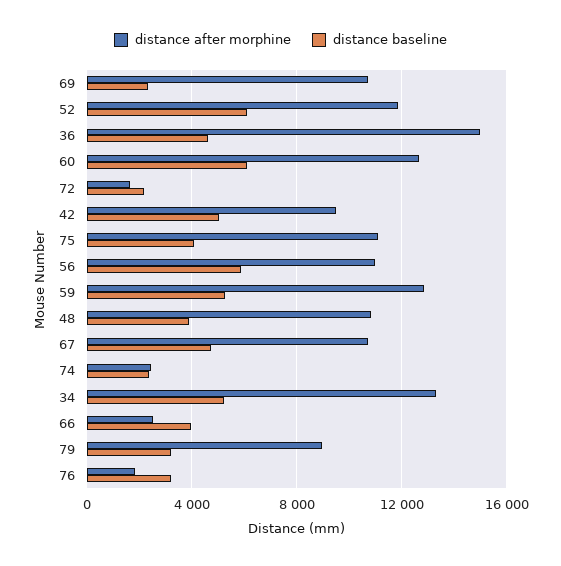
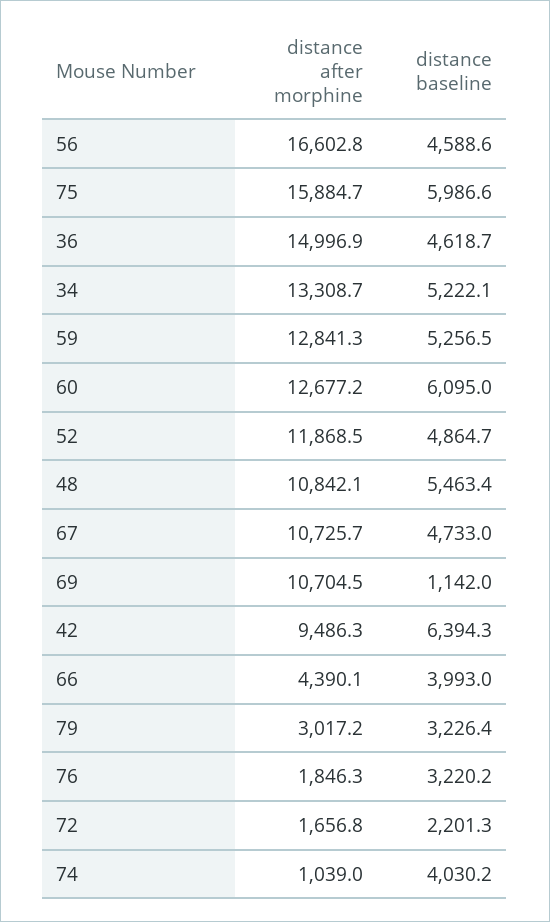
  {
    "distance after morphine": {
      "69": 10704.5,
      "52": 11868.5,
      "36": 14996.9,
      "60": 12677.2,
      "72": 1656.8,
      "42": 9486.3,
-     "75": 11000,
+     "75": 15884.7,
-     "56": 11000,
+     "56": 16602.8,
      "59": 12841.3,
      "48": 10842.1,
      "67": 10725.7,
-     "74": 2500,
+     "74": 1039,
      "34": 13308.7,
-     "66": 2500,
+     "66": 4390.1,
-     "79": 9000,
+     "79": 3017.2,
      "76": 1846.3
    },
    "distance baseline": {
-     "69": 2500,
+     "69": 1142,
-     "52": 6000,
+     "52": 4864.7,
      "36": 4618.7,
      "60": 6095,
      "72": 2201.3,
-     "42": 5000,
+     "42": 6394.3,
-     "75": 4000,
+     "75": 5986.6,
-     "56": 6000,
+     "56": 4588.6,
      "59": 5256.5,
-     "48": 4000,
+     "48": 5463.4,
      "67": 4733,
-     "74": 2500,
+     "74": 4030.2,
      "34": 5222.1,
      "66": 3993,
      "79": 3226.4,
      "76": 3220.2
    }
  }

